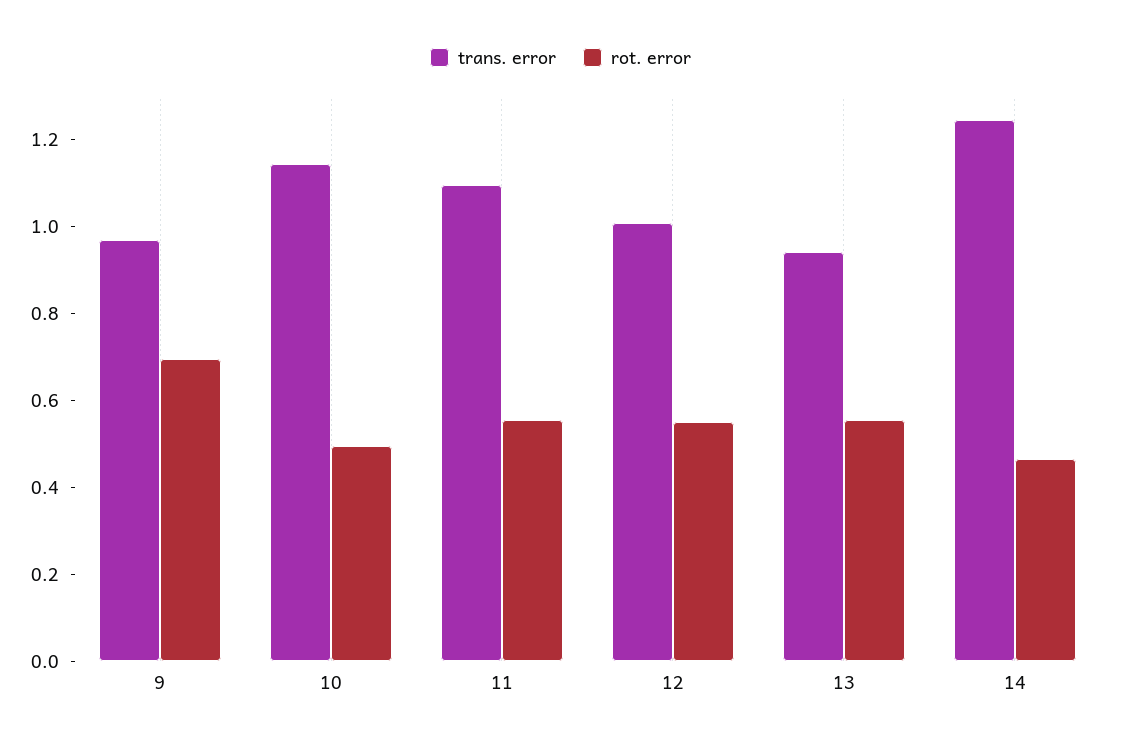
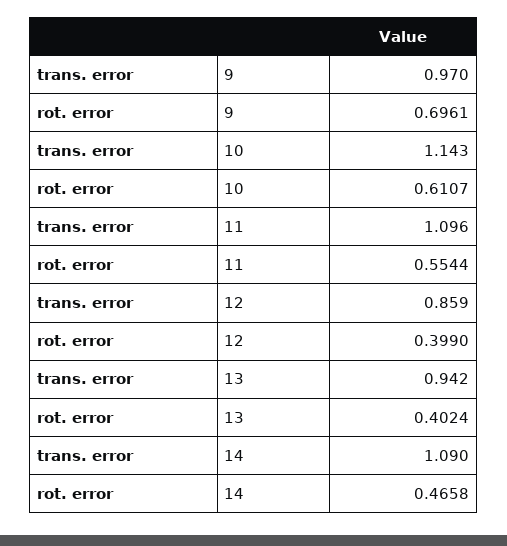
  {
    "trans. error": {
      "9": 0.97,
      "10": 1.143,
      "11": 1.096,
-     "12": 1,
+     "12": 0.859,
      "13": 0.942,
-     "14": 1.25
+     "14": 1.09
    },
    "rot. error": {
      "9": 0.6961,
-     "10": 0.5,
+     "10": 0.6107,
      "11": 0.5544,
-     "12": 0.55,
+     "12": 0.399,
-     "13": 0.55,
+     "13": 0.4024,
      "14": 0.4658
    }
  }

